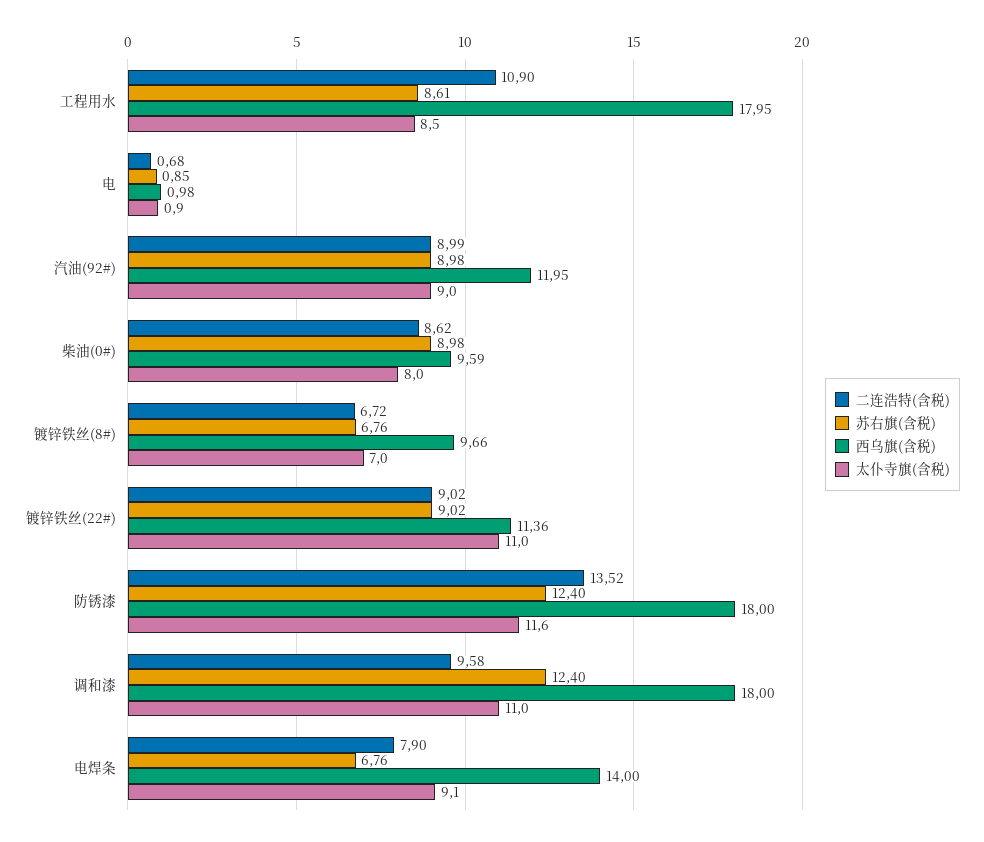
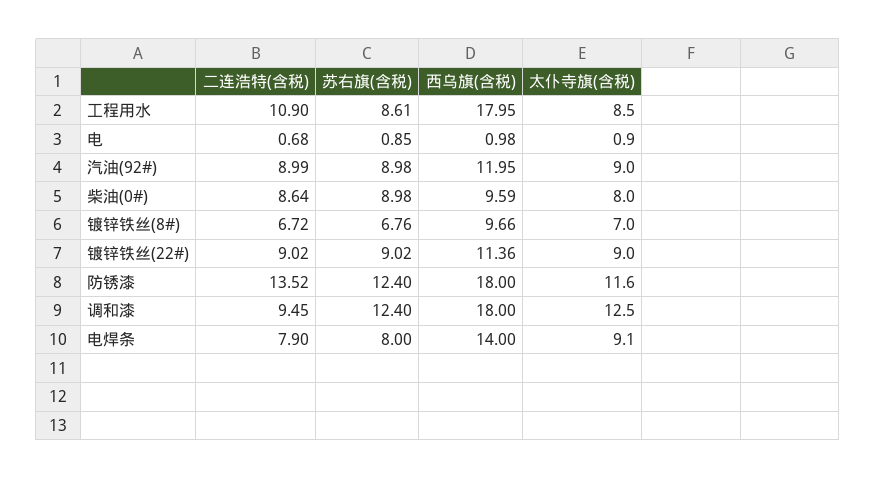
  {
    "二连浩特(含税)": {
      "工程用水": 10.9,
      "电": 0.68,
      "汽油(92#)": 8.99,
-     "柴油(0#)": 8.62,
+     "柴油(0#)": 8.64,
      "镀锌铁丝(8#)": 6.72,
      "镀锌铁丝(22#)": 9.02,
      "防锈漆": 13.52,
-     "调和漆": 9.58,
+     "调和漆": 9.45,
      "电焊条": 7.9
    },
    "苏右旗(含税)": {
      "工程用水": 8.61,
      "电": 0.85,
      "汽油(92#)": 8.98,
      "柴油(0#)": 8.98,
      "镀锌铁丝(8#)": 6.76,
      "镀锌铁丝(22#)": 9.02,
      "防锈漆": 12.4,
      "调和漆": 12.4,
-     "电焊条": 6.76
+     "电焊条": 8
    },
    "西乌旗(含税)": {
      "工程用水": 17.95,
      "电": 0.98,
      "汽油(92#)": 11.95,
      "柴油(0#)": 9.59,
      "镀锌铁丝(8#)": 9.66,
      "镀锌铁丝(22#)": 11.36,
      "防锈漆": 18,
      "调和漆": 18,
      "电焊条": 14
    },
    "太仆寺旗(含税)": {
      "工程用水": 8.5,
      "电": 0.9,
      "汽油(92#)": 9,
      "柴油(0#)": 8,
      "镀锌铁丝(8#)": 7,
-     "镀锌铁丝(22#)": 11,
+     "镀锌铁丝(22#)": 9,
      "防锈漆": 11.6,
-     "调和漆": 11,
+     "调和漆": 12.5,
      "电焊条": 9.1
    }
  }

